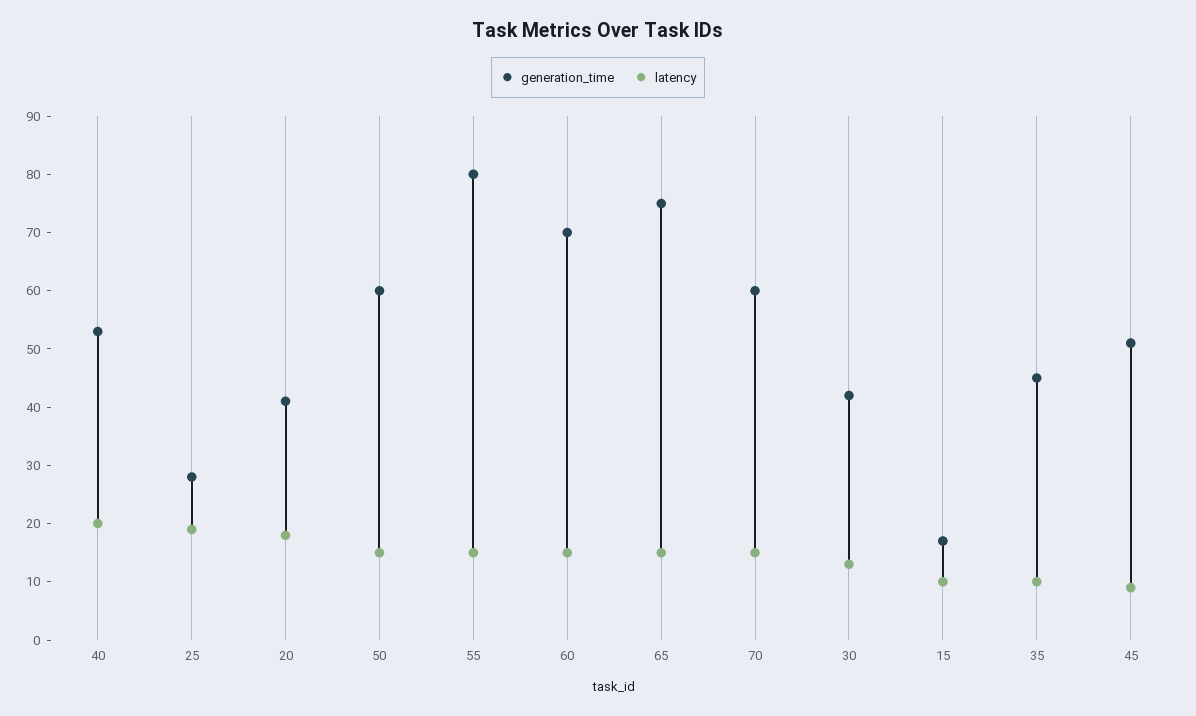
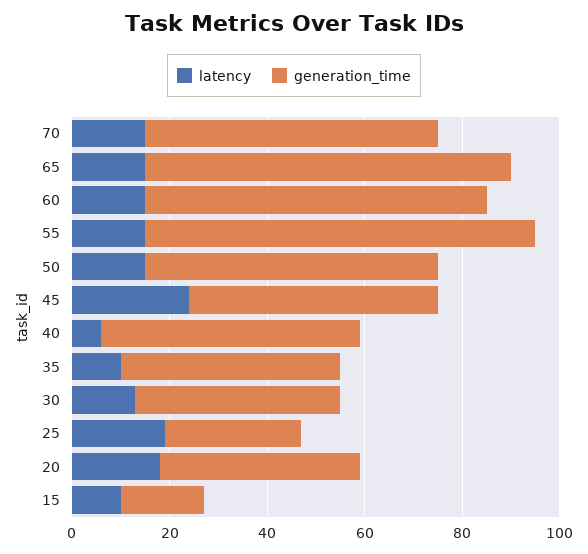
  {
    "generation_time": {
      "40": 55,
      "25": 30,
      "20": 40,
      "50": 60,
      "55": 80,
      "60": 70,
      "65": 75,
      "70": 60,
      "30": 40,
      "15": 15,
      "35": 45,
      "45": 50
    },
    "latency": {
-     "40": 20,
+     "40": 5,
      "25": 20,
      "20": 20,
      "50": 15,
      "55": 15,
      "60": 15,
      "65": 15,
      "70": 15,
      "30": 15,
      "15": 10,
      "35": 10,
-     "45": 10
+     "45": 25
    }
  }

